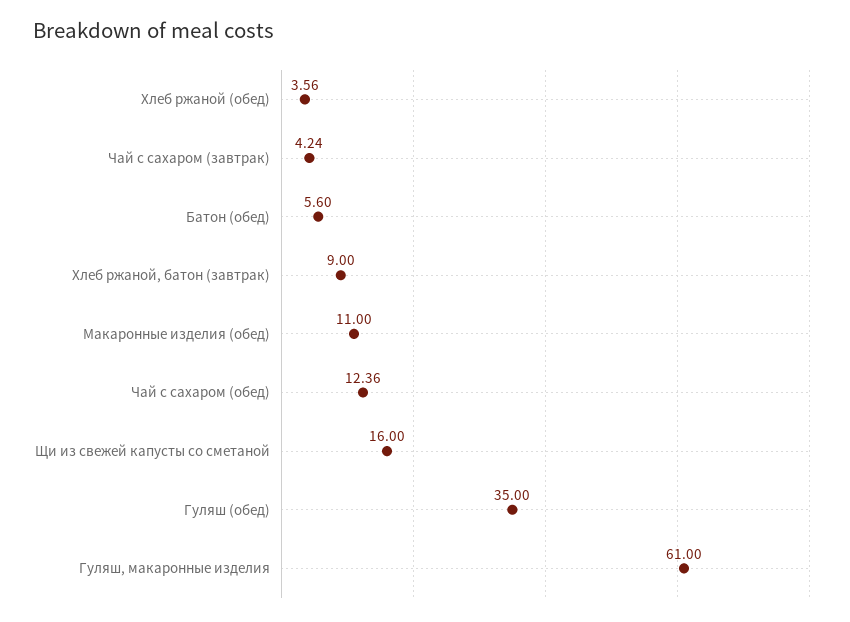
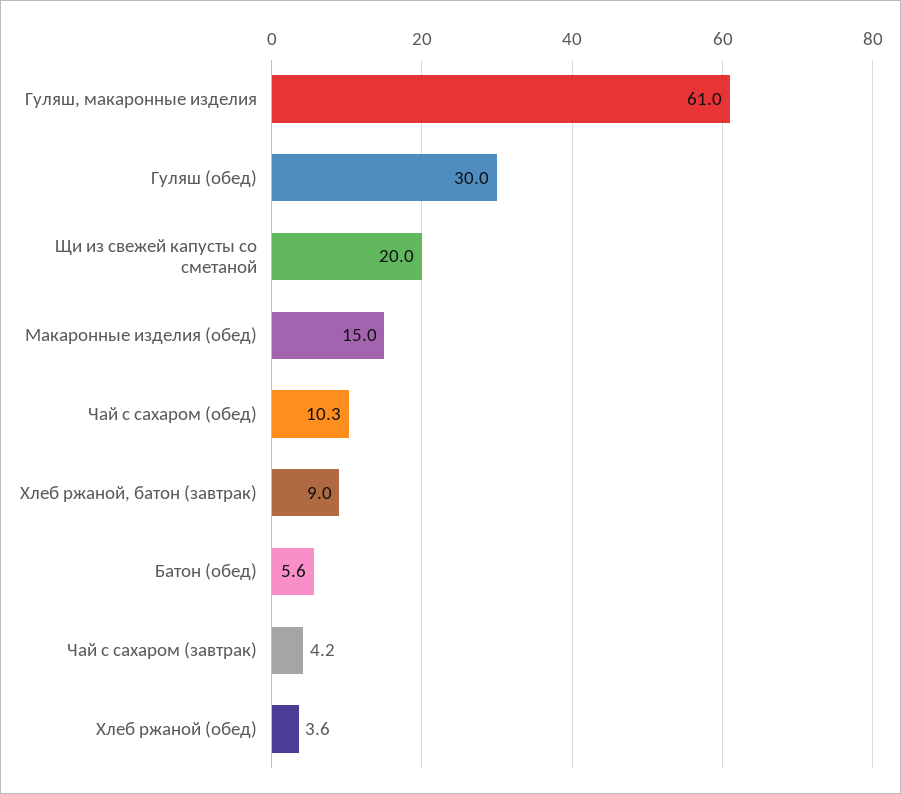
  {
    "Хлеб ржаной (обед)": 3.56,
    "Чай с сахаром (завтрак)": 4.24,
    "Батон (обед)": 5.6,
    "Хлеб ржаной, батон (завтрак)": 9,
-   "Макаронные изделия (обед)": 11,
+   "Макаронные изделия (обед)": 15,
-   "Чай с сахаром (обед)": 12.36,
+   "Чай с сахаром (обед)": 10.3,
-   "Щи из свежей капусты со сметаной": 16,
+   "Щи из свежей капусты со сметаной": 20,
-   "Гуляш (обед)": 35,
+   "Гуляш (обед)": 30,
    "Гуляш, макаронные изделия": 61
  }

